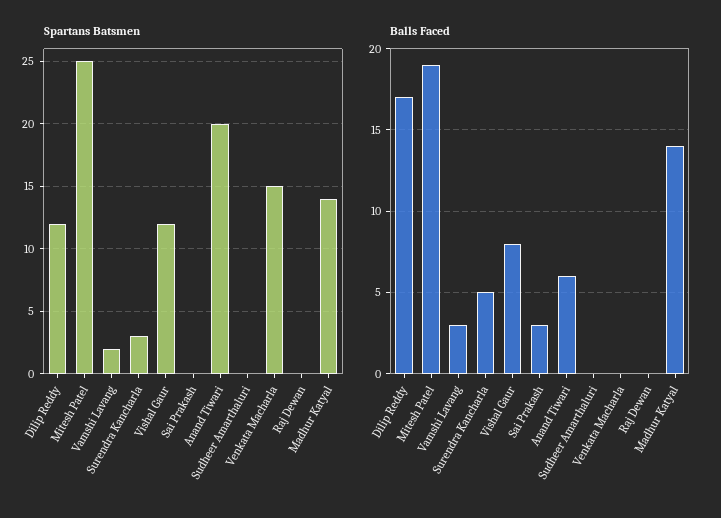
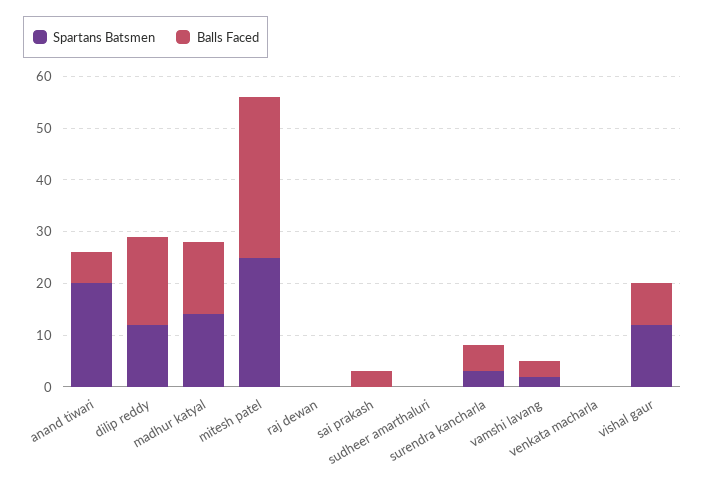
  {
    "Spartans Batsmen": {
      "Dilip Reddy": 12,
      "Mitesh Patel": 25,
      "Vamshi Lavang": 2,
      "Surendra Kancharla": 3,
      "Vishal Gaur": 12,
      "Sai Prakash": 0,
      "Anand Tiwari": 20,
      "Sudheer Amarthaluri": 0,
-     "Venkata Macharla": 15,
+     "Venkata Macharla": 0,
      "Raj Dewan": 0,
      "Madhur Katyal": 14
    },
    "Balls Faced": {
      "Dilip Reddy": 17,
-     "Mitesh Patel": 19,
+     "Mitesh Patel": 30,
      "Vamshi Lavang": 3,
      "Surendra Kancharla": 5,
      "Vishal Gaur": 8,
      "Sai Prakash": 3,
      "Anand Tiwari": 6,
      "Sudheer Amarthaluri": 0,
      "Venkata Macharla": 0,
      "Raj Dewan": 0,
      "Madhur Katyal": 14
    }
  }

